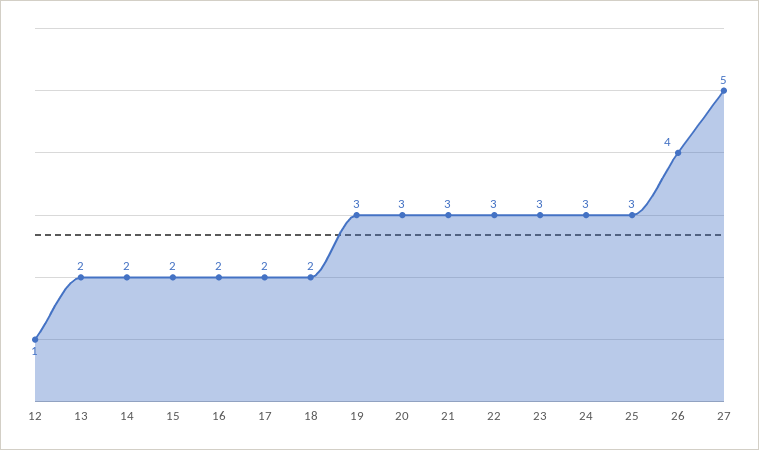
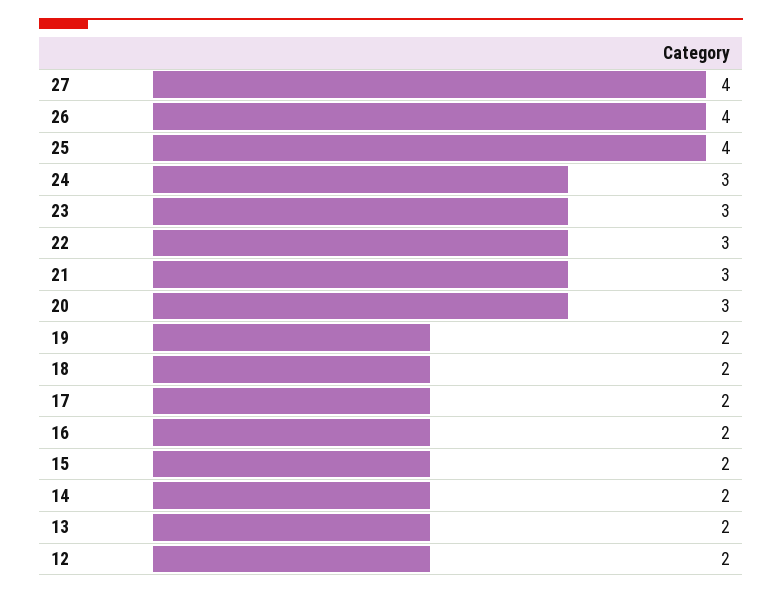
  {
-   "12": 1,
+   "12": 2,
    "13": 2,
    "14": 2,
    "15": 2,
    "16": 2,
    "17": 2,
    "18": 2,
-   "19": 3,
+   "19": 2,
    "20": 3,
    "21": 3,
    "22": 3,
    "23": 3,
    "24": 3,
-   "25": 3,
+   "25": 4,
    "26": 4,
-   "27": 5
+   "27": 4
  }

